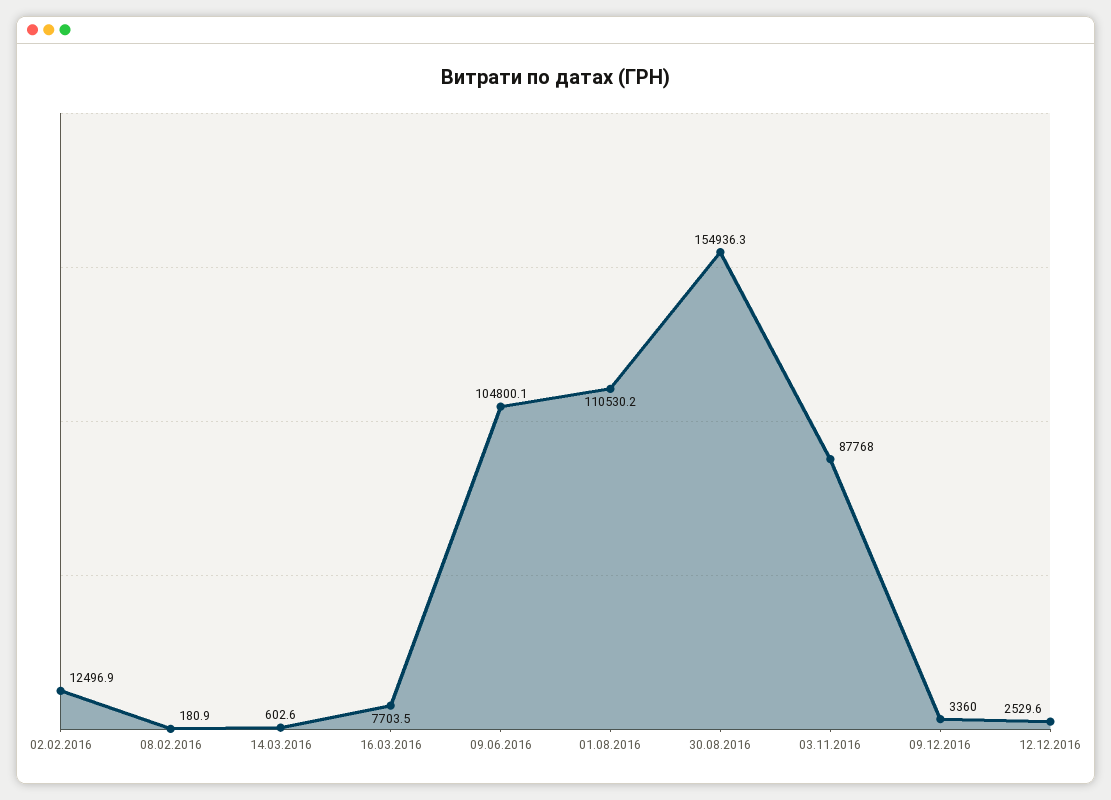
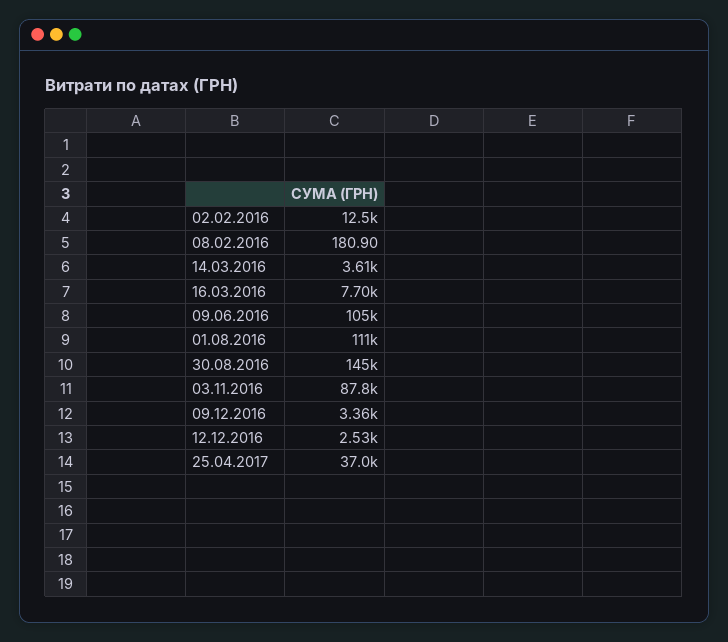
  {
    "02.02.2016": 12496.9,
    "08.02.2016": 180.9,
-   "14.03.2016": 602.6,
+   "14.03.2016": 3610,
    "16.03.2016": 7703.5,
    "09.06.2016": 104800.1,
    "01.08.2016": 110530.2,
-   "30.08.2016": 154936.3,
+   "30.08.2016": 145000,
    "03.11.2016": 87768,
    "09.12.2016": 3360,
-   "12.12.2016": 2529.6
+   "12.12.2016": 2529.6,
+   "25.04.2017": 37000
  }

